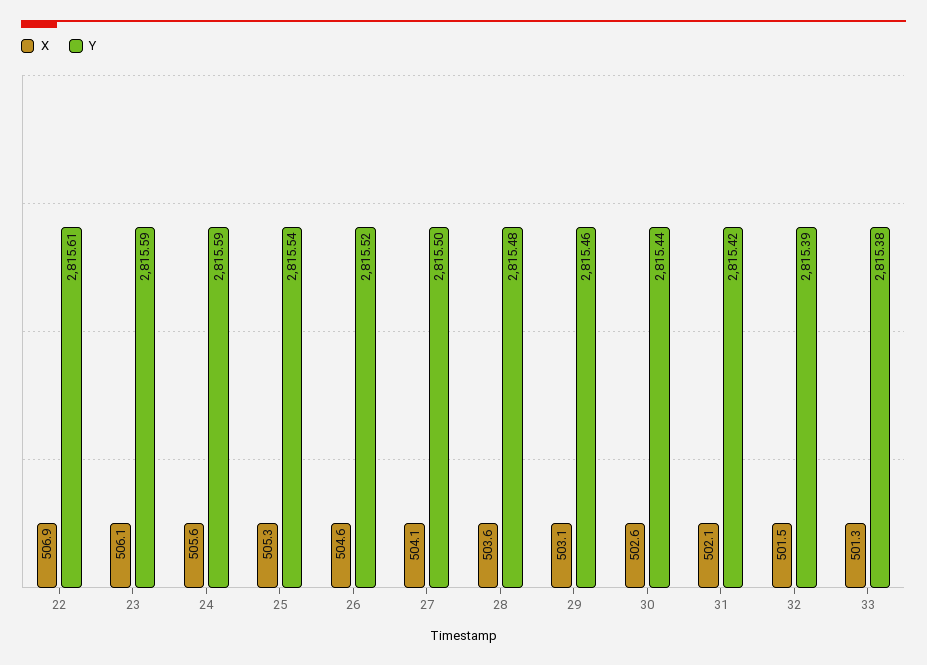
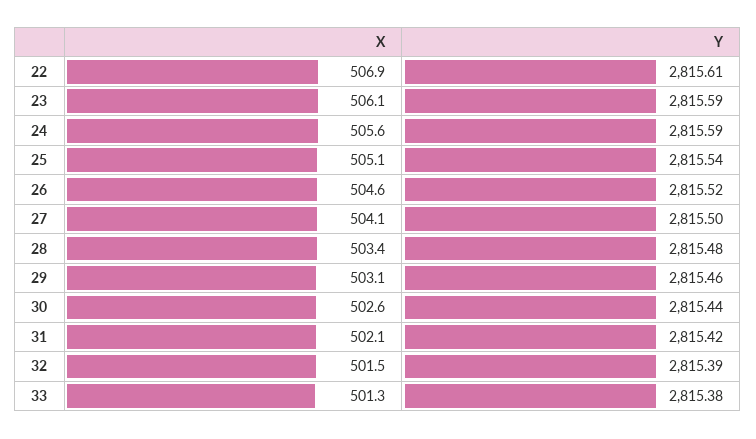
  {
    "X": {
      "22": 506.9,
      "23": 506.1,
      "24": 505.6,
-     "25": 505.3,
+     "25": 505.1,
      "26": 504.6,
      "27": 504.1,
-     "28": 503.6,
+     "28": 503.4,
      "29": 503.1,
      "30": 502.6,
      "31": 502.1,
      "32": 501.5,
      "33": 501.3
    },
    "Y": {
      "22": 2815.61,
      "23": 2815.59,
      "24": 2815.59,
      "25": 2815.54,
      "26": 2815.52,
      "27": 2815.5,
      "28": 2815.48,
      "29": 2815.46,
      "30": 2815.44,
      "31": 2815.42,
      "32": 2815.39,
      "33": 2815.38
    }
  }

